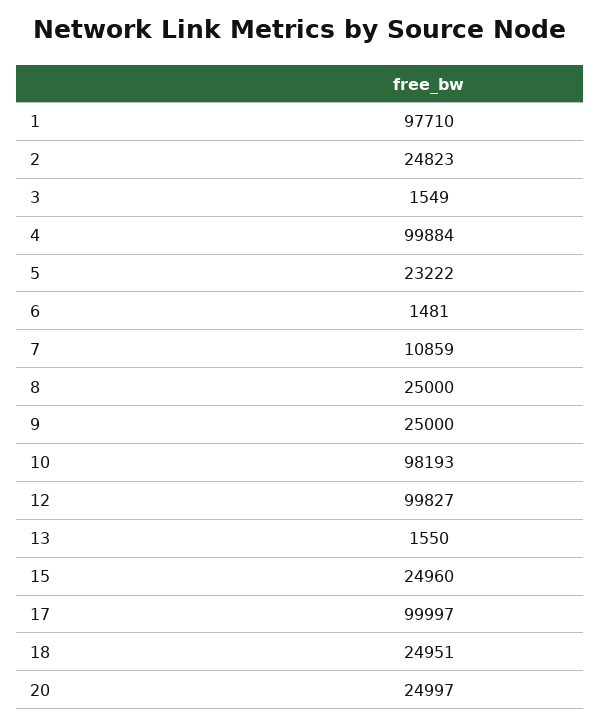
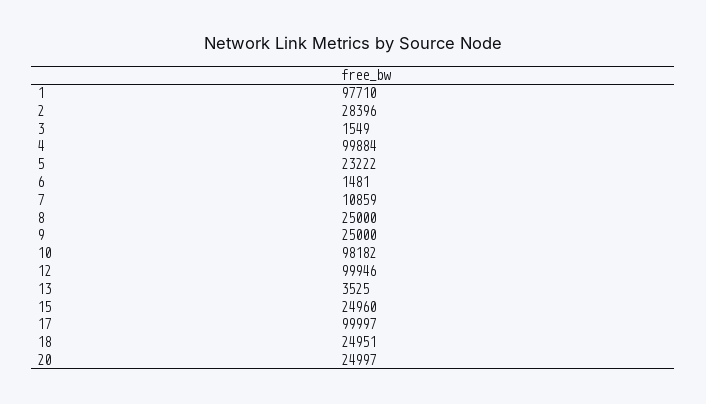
  {
    "1": 97710,
-   "2": 24823,
+   "2": 28396,
    "3": 1549,
    "4": 99884,
    "5": 23222,
    "6": 1481,
    "7": 10859,
    "8": 25000,
    "9": 25000,
-   "10": 98193,
+   "10": 98182,
-   "12": 99827,
+   "12": 99946,
-   "13": 1550,
+   "13": 3525,
    "15": 24960,
    "17": 99997,
    "18": 24951,
    "20": 24997
  }

